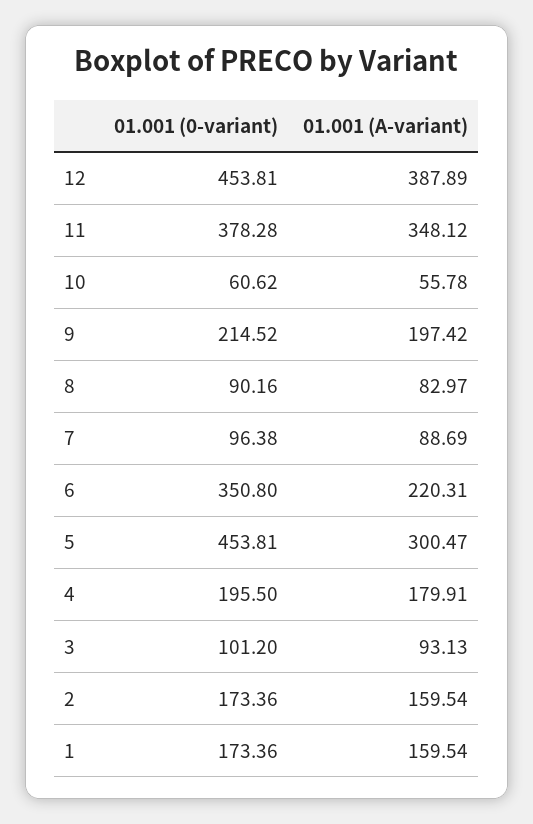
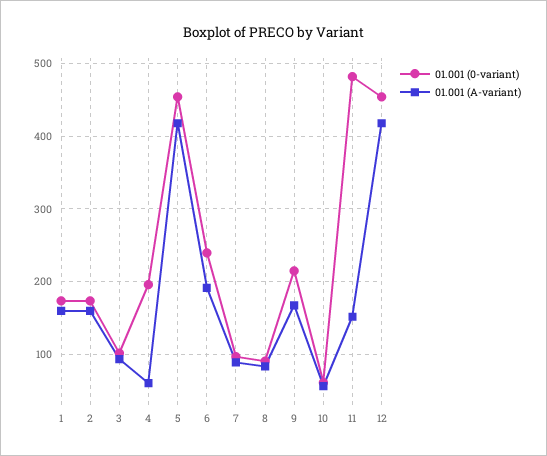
  {
    "01.001 (0-variant)": {
      "12": 453.81,
-     "11": 378.28,
+     "11": 480,
      "10": 60.62,
      "9": 214.52,
      "8": 90.16,
      "7": 96.38,
-     "6": 350.8,
+     "6": 240,
      "5": 453.81,
      "4": 195.5,
      "3": 101.2,
      "2": 173.36,
      "1": 173.36
    },
    "01.001 (A-variant)": {
-     "12": 387.89,
+     "12": 420,
-     "11": 348.12,
+     "11": 150,
      "10": 55.78,
-     "9": 197.42,
+     "9": 170,
      "8": 82.97,
      "7": 88.69,
-     "6": 220.31,
+     "6": 190,
-     "5": 300.47,
+     "5": 420,
-     "4": 179.91,
+     "4": 60,
      "3": 93.13,
      "2": 159.54,
      "1": 159.54
    }
  }

